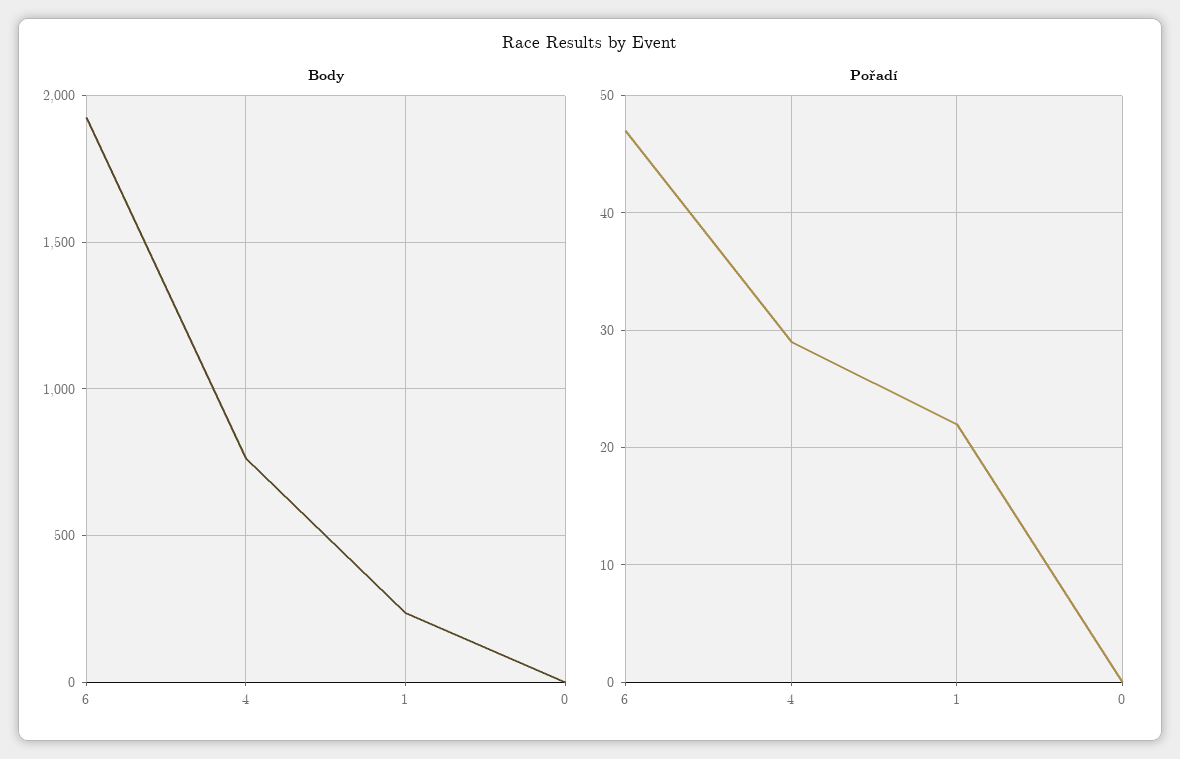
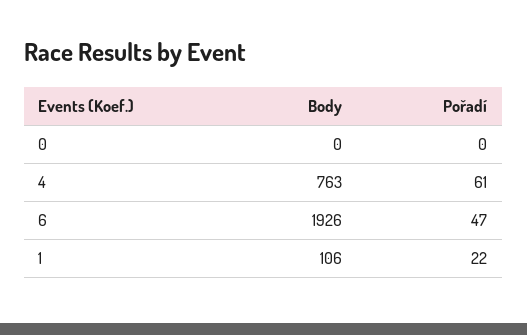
  {
    "Body": {
      "6": 1926,
      "4": 763,
-     "1": 250,
+     "1": 106,
      "0": 0
    },
    "Pořadí": {
      "6": 47,
-     "4": 29,
+     "4": 61,
      "1": 22,
      "0": 0
    }
  }

